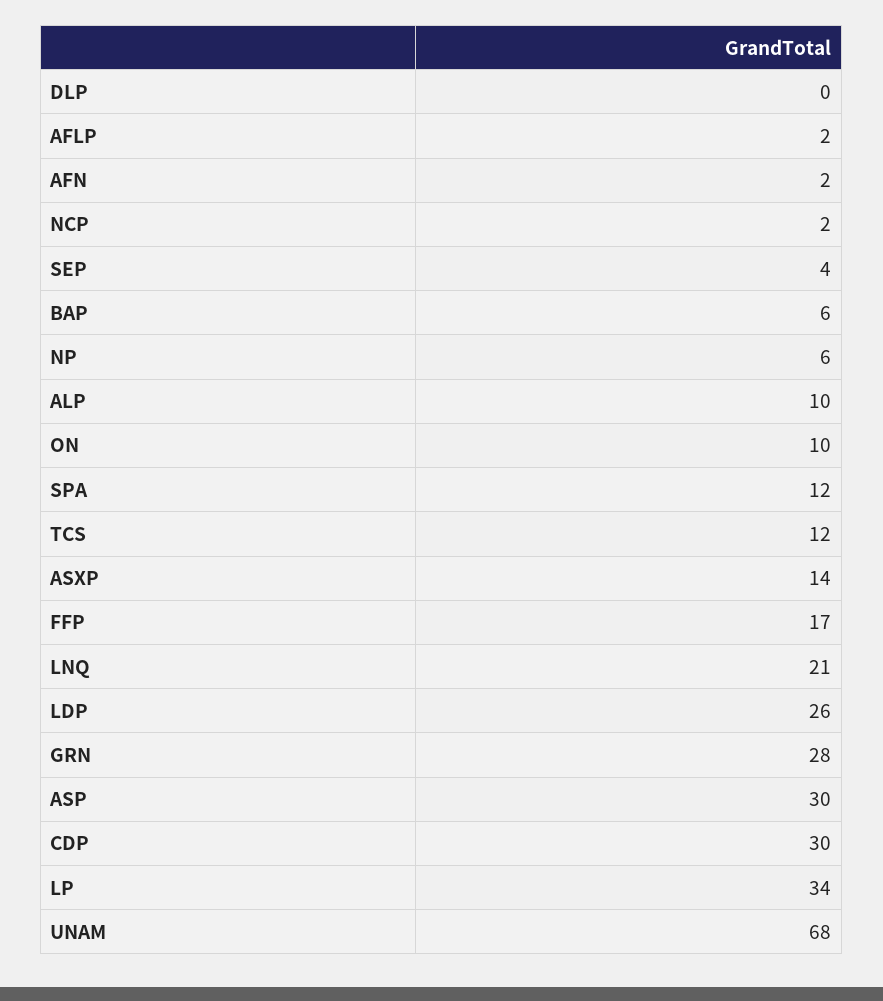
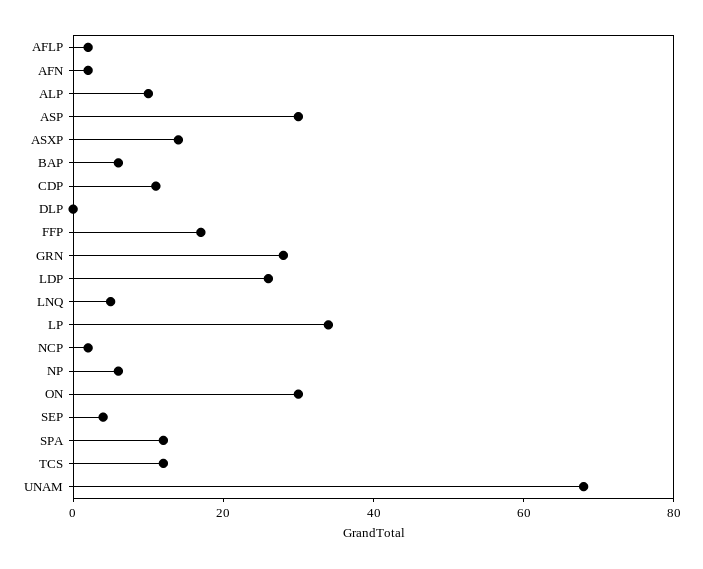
  {
    "DLP": 0,
    "AFLP": 2,
    "AFN": 2,
    "NCP": 2,
    "SEP": 4,
    "BAP": 6,
    "NP": 6,
    "ALP": 10,
-   "ON": 10,
+   "ON": 30,
    "SPA": 12,
    "TCS": 12,
    "ASXP": 14,
    "FFP": 17,
-   "LNQ": 21,
+   "LNQ": 5,
    "LDP": 26,
    "GRN": 28,
    "ASP": 30,
-   "CDP": 30,
+   "CDP": 10,
    "LP": 34,
    "UNAM": 68
  }

